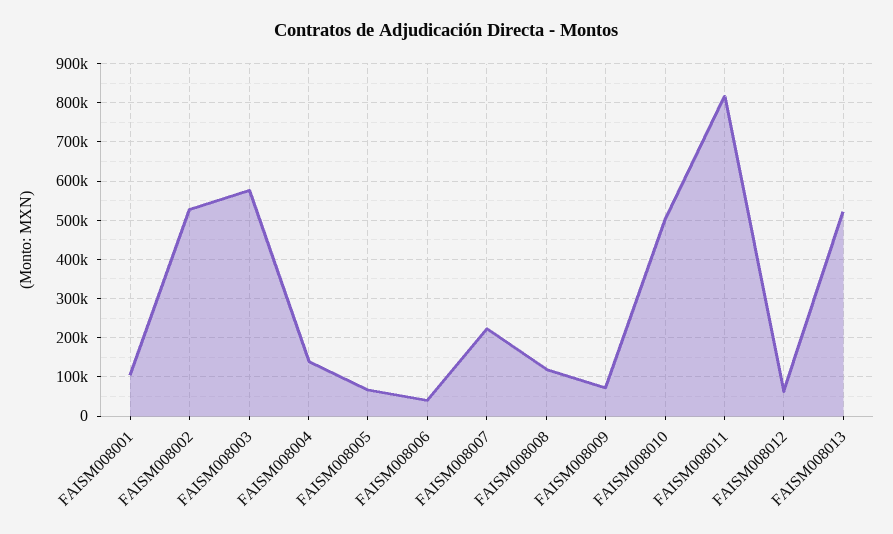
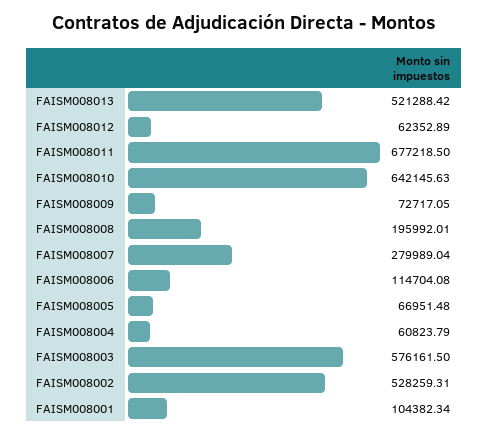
  {
    "FAISM008001": 104382.34,
    "FAISM008002": 528259.31,
    "FAISM008003": 576161.5,
-   "FAISM008004": 140000,
+   "FAISM008004": 60823.79,
    "FAISM008005": 66951.48,
-   "FAISM008006": 40000,
+   "FAISM008006": 114704.08,
-   "FAISM008007": 220000,
+   "FAISM008007": 279989.04,
-   "FAISM008008": 120000,
+   "FAISM008008": 195992.01,
    "FAISM008009": 72717.05,
-   "FAISM008010": 500000,
+   "FAISM008010": 642145.63,
-   "FAISM008011": 820000,
+   "FAISM008011": 677218.5,
    "FAISM008012": 62352.89,
    "FAISM008013": 521288.42
  }

